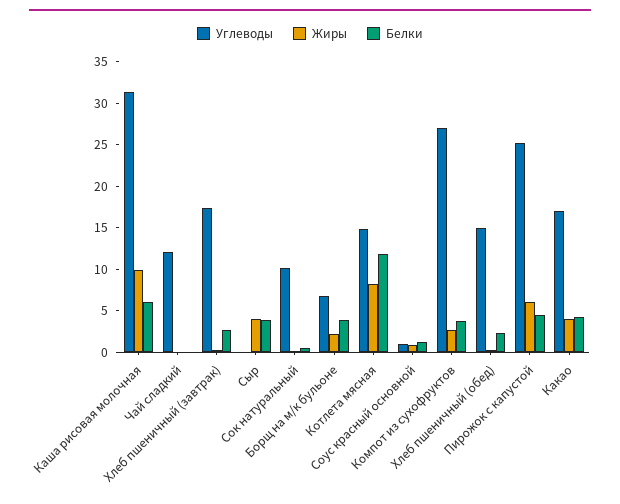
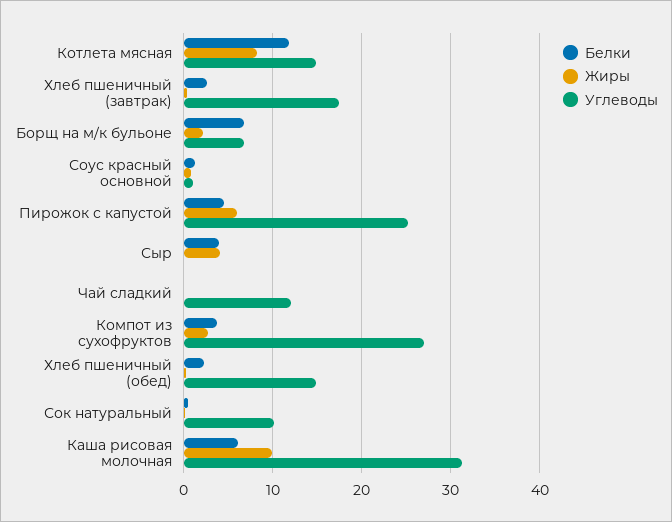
  {
    "Углеводы": {
      "Каша рисовая молочная": 31,
      "Чай сладкий": 12,
      "Хлеб пшеничный (завтрак)": 17,
      "Сыр": 0,
      "Сок натуральный": 10,
      "Борщ на м/к бульоне": 7,
      "Котлета мясная": 15,
      "Соус красный основной": 1,
      "Компот из сухофруктов": 27,
      "Хлеб пшеничный (обед)": 15,
-     "Пирожок с капустой": 25,
+     "Пирожок с капустой": 25
-     "Какао": 17
    },
    "Жиры": {
      "Каша рисовая молочная": 10,
      "Чай сладкий": 0,
      "Хлеб пшеничный (завтрак)": 0,
      "Сыр": 4,
      "Сок натуральный": 0,
      "Борщ на м/к бульоне": 2,
      "Котлета мясная": 8,
      "Соус красный основной": 1,
      "Компот из сухофруктов": 3,
      "Хлеб пшеничный (обед)": 0,
-     "Пирожок с капустой": 6,
+     "Пирожок с капустой": 6
-     "Какао": 4
    },
    "Белки": {
      "Каша рисовая молочная": 6,
      "Чай сладкий": 0,
      "Хлеб пшеничный (завтрак)": 3,
      "Сыр": 4,
      "Сок натуральный": 1,
-     "Борщ на м/к бульоне": 4,
+     "Борщ на м/к бульоне": 7,
      "Котлета мясная": 12,
      "Соус красный основной": 1,
      "Компот из сухофруктов": 4,
      "Хлеб пшеничный (обед)": 2,
-     "Пирожок с капустой": 5,
+     "Пирожок с капустой": 5
-     "Какао": 4
    }
  }

